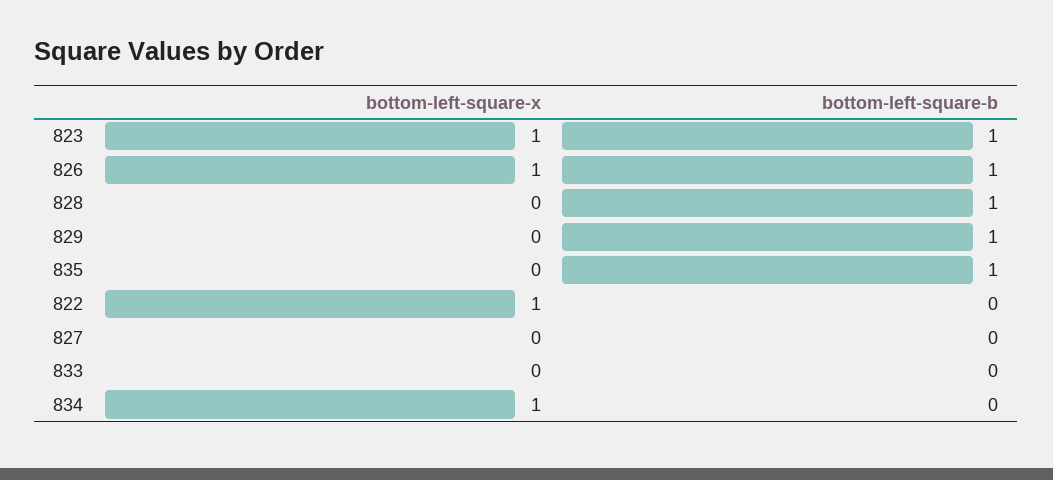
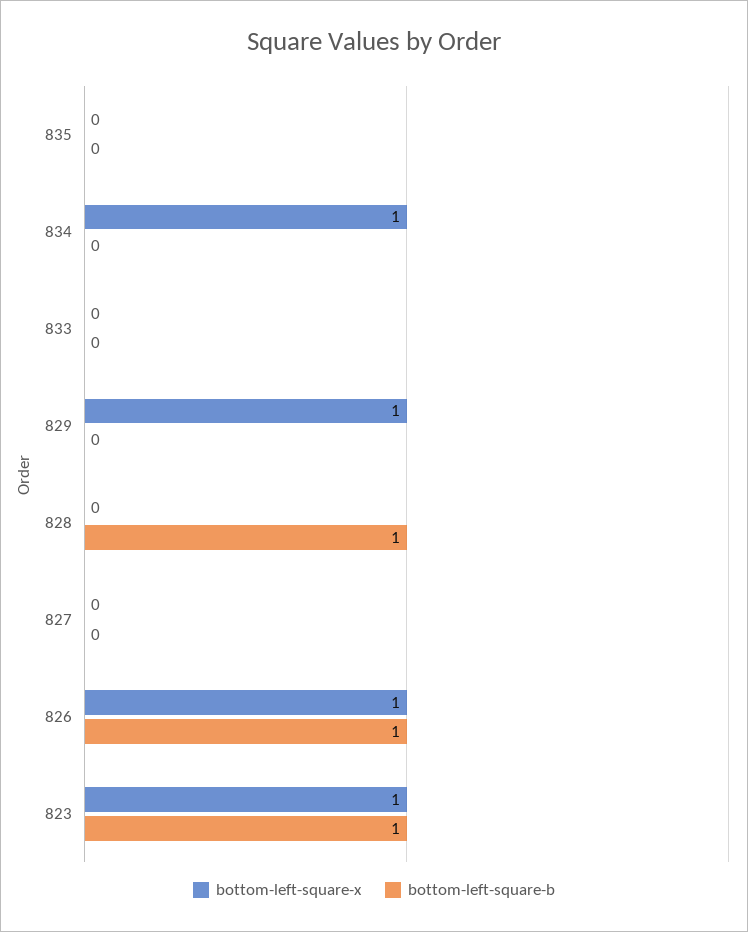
  {
    "bottom-left-square-x": {
      "823": 1,
      "826": 1,
      "828": 0,
-     "829": 0,
+     "829": 1,
      "835": 0,
-     "822": 1,
      "827": 0,
      "833": 0,
      "834": 1
    },
    "bottom-left-square-b": {
      "823": 1,
      "826": 1,
      "828": 1,
-     "829": 1,
+     "829": 0,
-     "835": 1,
+     "835": 0,
-     "822": 0,
      "827": 0,
      "833": 0,
      "834": 0
    }
  }

